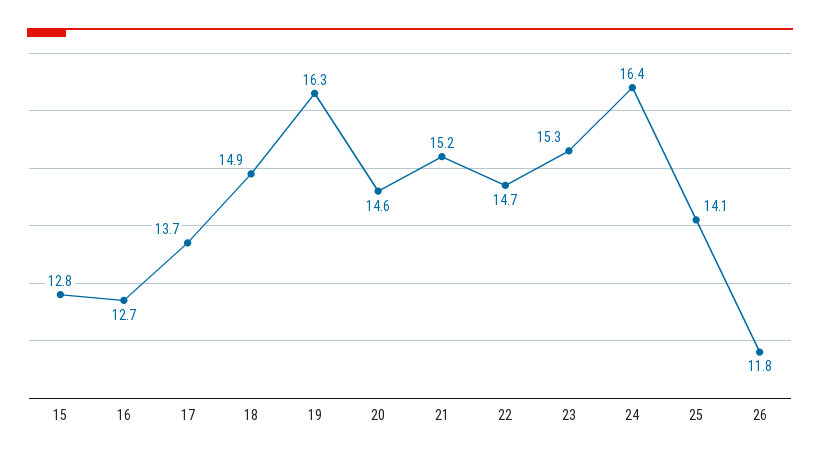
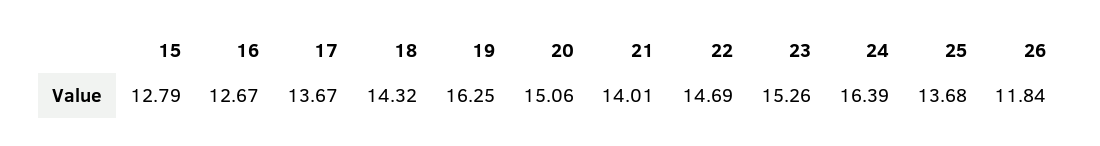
  {
    "15": 12.79,
    "16": 12.67,
    "17": 13.67,
-   "18": 14.9,
+   "18": 14.32,
    "19": 16.25,
-   "20": 14.6,
+   "20": 15.06,
-   "21": 15.2,
+   "21": 14.01,
    "22": 14.69,
    "23": 15.26,
    "24": 16.39,
-   "25": 14.1,
+   "25": 13.68,
    "26": 11.84
  }

